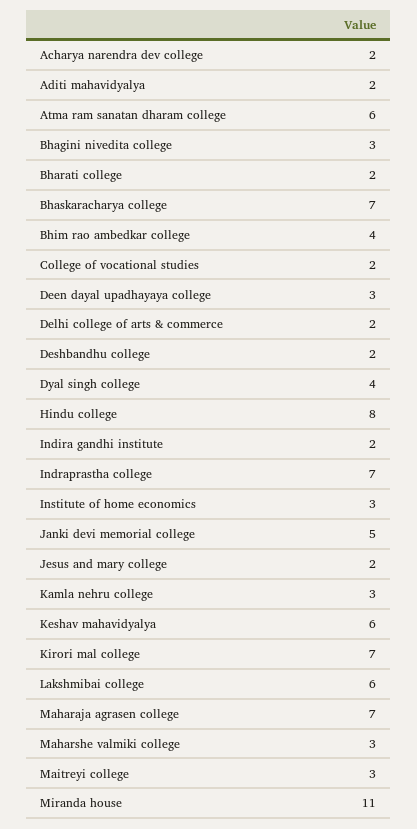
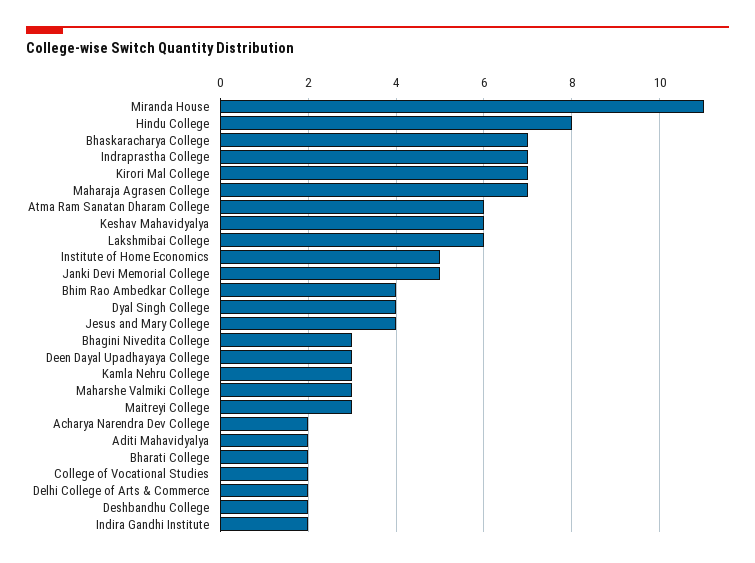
  {
    "Acharya narendra dev college": 2,
    "Aditi mahavidyalya": 2,
    "Atma ram sanatan dharam college": 6,
    "Bhagini nivedita college": 3,
    "Bharati college": 2,
    "Bhaskaracharya college": 7,
    "Bhim rao ambedkar college": 4,
    "College of vocational studies": 2,
    "Deen dayal upadhayaya college": 3,
    "Delhi college of arts & commerce": 2,
    "Deshbandhu college": 2,
    "Dyal singh college": 4,
    "Hindu college": 8,
    "Indira gandhi institute": 2,
    "Indraprastha college": 7,
-   "Institute of home economics": 3,
+   "Institute of home economics": 5,
    "Janki devi memorial college": 5,
-   "Jesus and mary college": 2,
+   "Jesus and mary college": 4,
    "Kamla nehru college": 3,
    "Keshav mahavidyalya": 6,
    "Kirori mal college": 7,
    "Lakshmibai college": 6,
    "Maharaja agrasen college": 7,
    "Maharshe valmiki college": 3,
    "Maitreyi college": 3,
    "Miranda house": 11
  }

